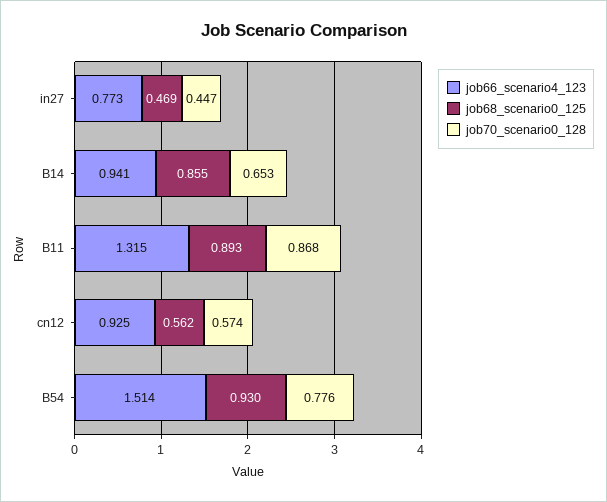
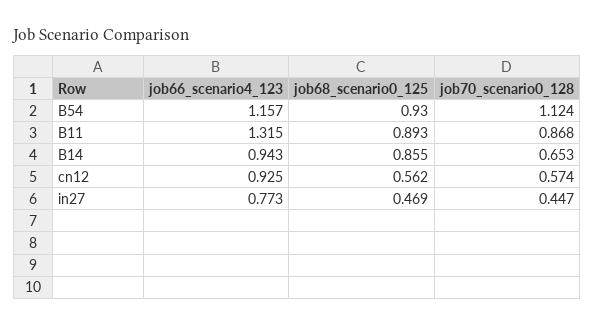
  {
    "job66_scenario4_123": {
      "in27": 0.773,
-     "B14": 0.941,
+     "B14": 0.943,
      "B11": 1.315,
      "cn12": 0.925,
-     "B54": 1.514
+     "B54": 1.157
    },
    "job68_scenario0_125": {
      "in27": 0.469,
      "B14": 0.855,
      "B11": 0.893,
      "cn12": 0.562,
      "B54": 0.93
    },
    "job70_scenario0_128": {
      "in27": 0.447,
      "B14": 0.653,
      "B11": 0.868,
      "cn12": 0.574,
-     "B54": 0.776
+     "B54": 1.124
    }
  }

